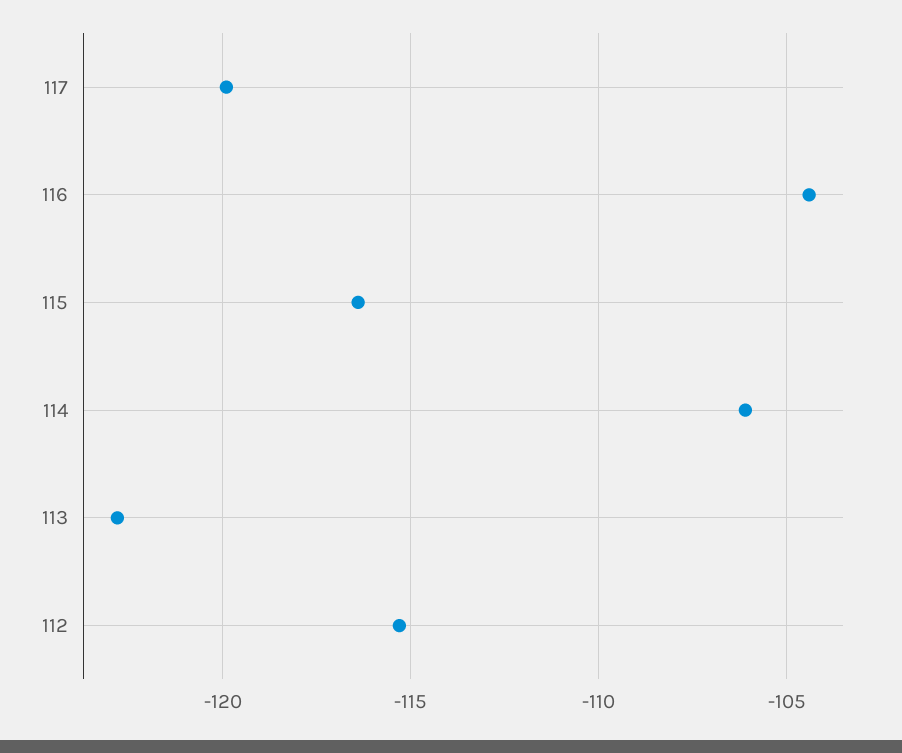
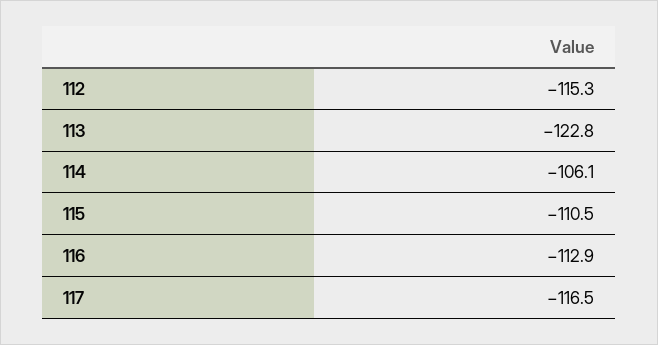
  {
-   "117": -120,
+   "117": -116.5,
-   "116": -104.5,
+   "116": -112.9,
-   "115": -116.5,
+   "115": -110.5,
    "114": -106.1,
    "113": -122.8,
    "112": -115.3
  }

